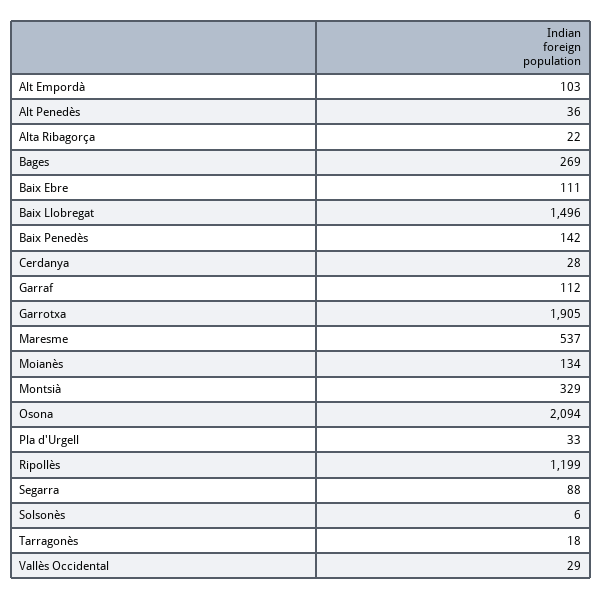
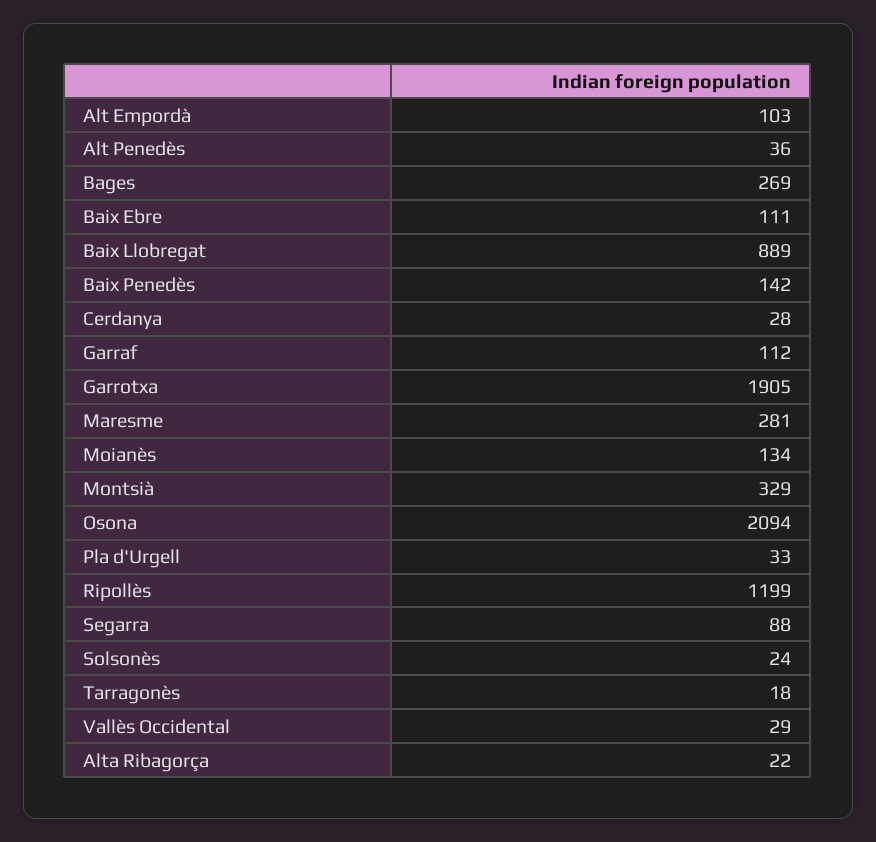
  {
    "Alt Empordà": 103,
    "Alt Penedès": 36,
    "Alta Ribagorça": 22,
    "Bages": 269,
    "Baix Ebre": 111,
-   "Baix Llobregat": 1496,
+   "Baix Llobregat": 889,
    "Baix Penedès": 142,
    "Cerdanya": 28,
    "Garraf": 112,
    "Garrotxa": 1905,
-   "Maresme": 537,
+   "Maresme": 281,
    "Moianès": 134,
    "Montsià": 329,
    "Osona": 2094,
    "Pla d'Urgell": 33,
    "Ripollès": 1199,
    "Segarra": 88,
-   "Solsonès": 6,
+   "Solsonès": 24,
    "Tarragonès": 18,
    "Vallès Occidental": 29
  }

